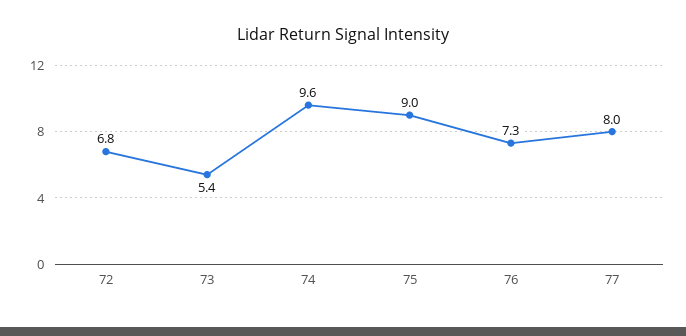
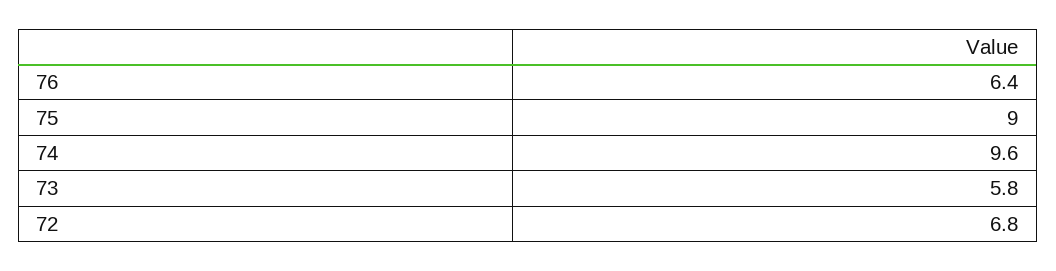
  {
    "72": 6.8,
-   "73": 5.4,
+   "73": 5.8,
    "74": 9.6,
    "75": 9,
-   "76": 7.3,
+   "76": 6.4
-   "77": 8
  }

